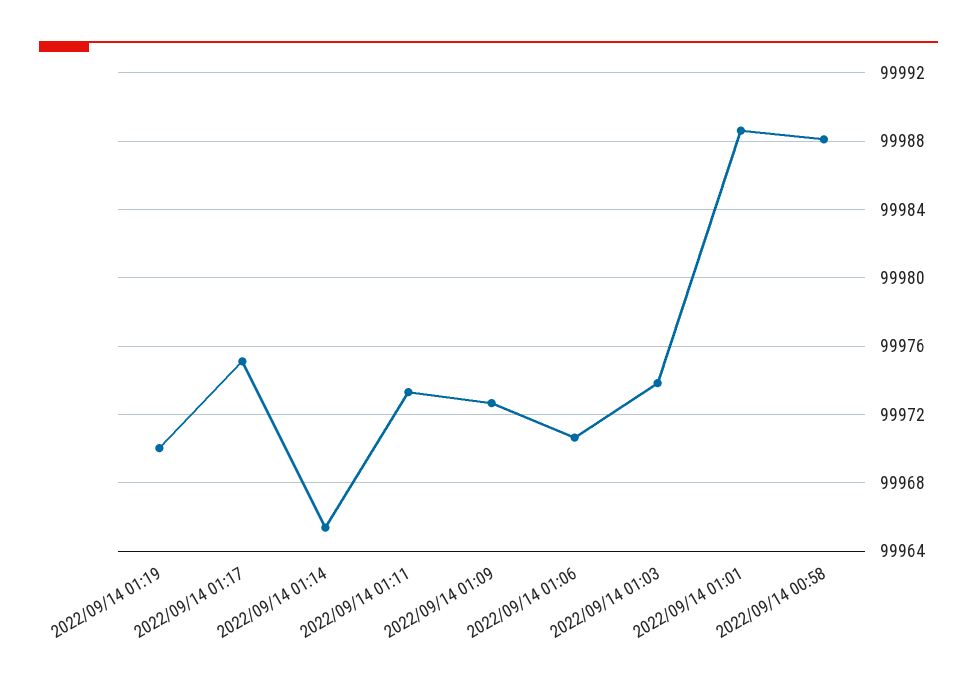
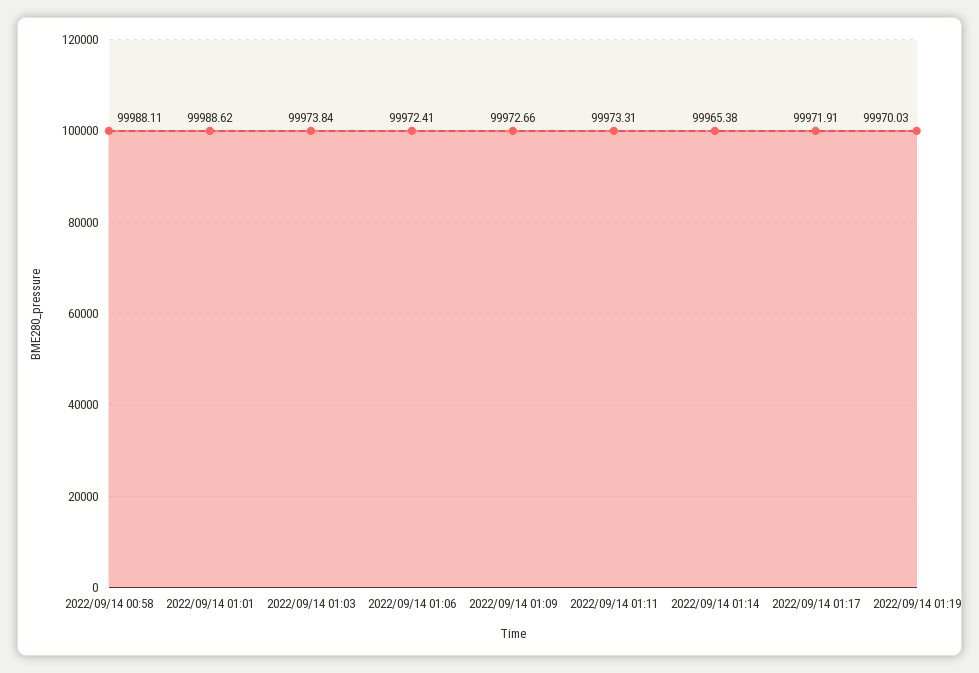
  {
    "2022/09/14 01:19": 99970.03,
-   "2022/09/14 01:17": 99975,
+   "2022/09/14 01:17": 99971.91,
    "2022/09/14 01:14": 99965.38,
    "2022/09/14 01:11": 99973.31,
    "2022/09/14 01:09": 99972.66,
-   "2022/09/14 01:06": 99970.5,
+   "2022/09/14 01:06": 99972.41,
    "2022/09/14 01:03": 99973.84,
    "2022/09/14 01:01": 99988.62,
    "2022/09/14 00:58": 99988.11
  }

